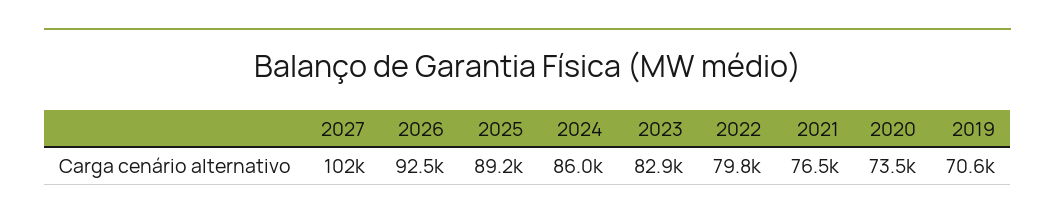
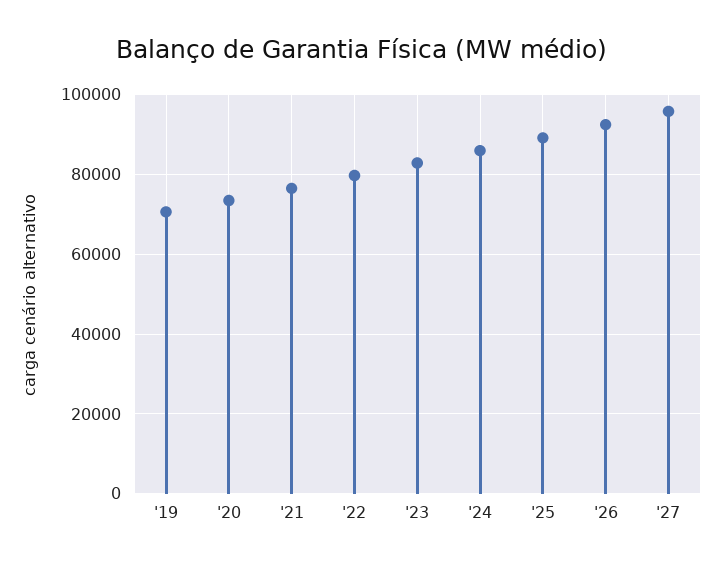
  {
-   "2027": 102000,
+   "2027": 96000,
    "2026": 92500,
    "2025": 89200,
    "2024": 86000,
    "2023": 82900,
    "2022": 79800,
    "2021": 76500,
    "2020": 73500,
    "2019": 70600
  }

